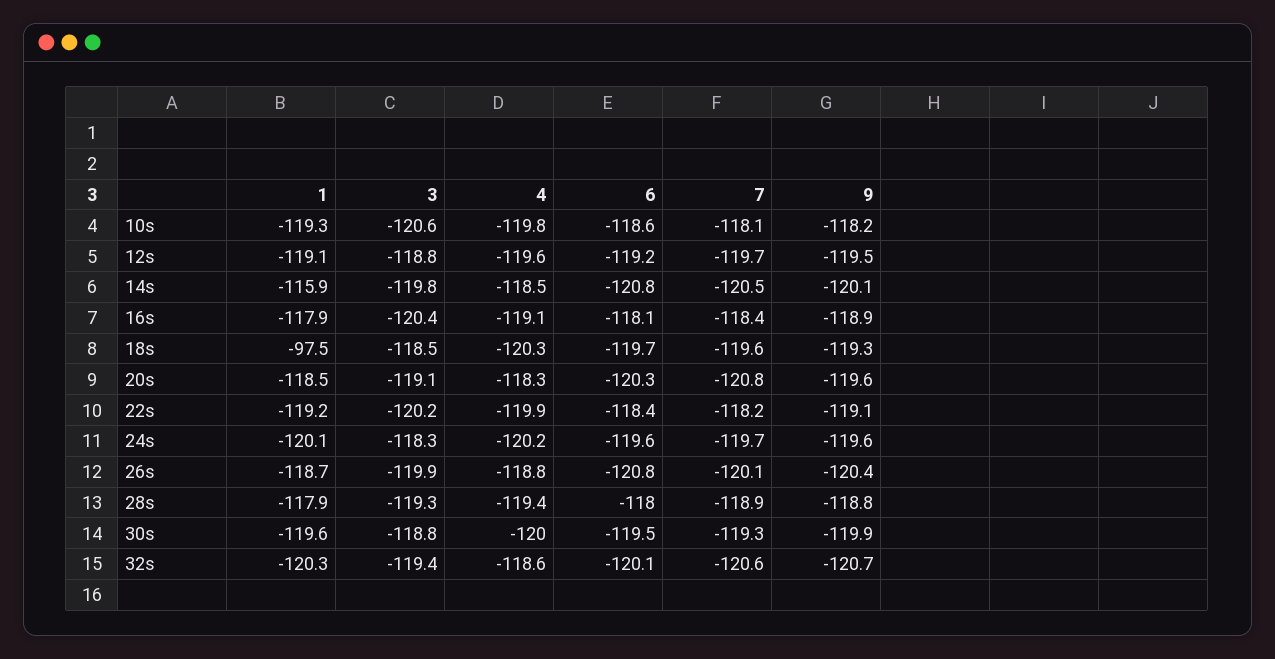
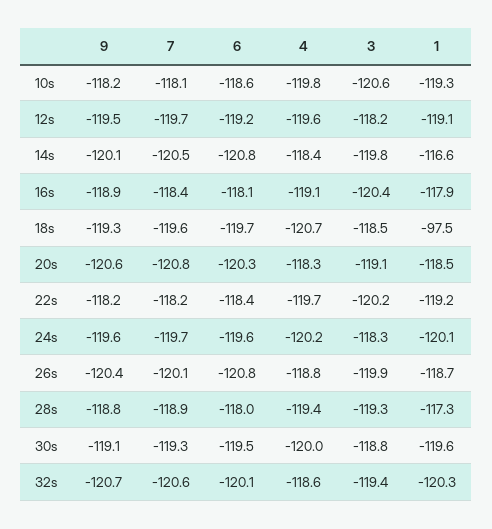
  {
    "1": {
      "10s": -119.3,
      "12s": -119.1,
-     "14s": -115.9,
+     "14s": -116.6,
      "16s": -117.9,
      "18s": -97.5,
      "20s": -118.5,
      "22s": -119.2,
      "24s": -120.1,
      "26s": -118.7,
-     "28s": -117.9,
+     "28s": -117.3,
      "30s": -119.6,
      "32s": -120.3
    },
    "3": {
      "10s": -120.6,
-     "12s": -118.8,
+     "12s": -118.2,
      "14s": -119.8,
      "16s": -120.4,
      "18s": -118.5,
      "20s": -119.1,
      "22s": -120.2,
      "24s": -118.3,
      "26s": -119.9,
      "28s": -119.3,
      "30s": -118.8,
      "32s": -119.4
    },
    "4": {
      "10s": -119.8,
      "12s": -119.6,
-     "14s": -118.5,
+     "14s": -118.4,
      "16s": -119.1,
-     "18s": -120.3,
+     "18s": -120.7,
      "20s": -118.3,
-     "22s": -119.9,
+     "22s": -119.7,
      "24s": -120.2,
      "26s": -118.8,
      "28s": -119.4,
      "30s": -120,
      "32s": -118.6
    },
    "6": {
      "10s": -118.6,
      "12s": -119.2,
      "14s": -120.8,
      "16s": -118.1,
      "18s": -119.7,
      "20s": -120.3,
      "22s": -118.4,
      "24s": -119.6,
      "26s": -120.8,
      "28s": -118,
      "30s": -119.5,
      "32s": -120.1
    },
    "7": {
      "10s": -118.1,
      "12s": -119.7,
      "14s": -120.5,
      "16s": -118.4,
      "18s": -119.6,
      "20s": -120.8,
      "22s": -118.2,
      "24s": -119.7,
      "26s": -120.1,
      "28s": -118.9,
      "30s": -119.3,
      "32s": -120.6
    },
    "9": {
      "10s": -118.2,
      "12s": -119.5,
      "14s": -120.1,
      "16s": -118.9,
      "18s": -119.3,
-     "20s": -119.6,
+     "20s": -120.6,
-     "22s": -119.1,
+     "22s": -118.2,
      "24s": -119.6,
      "26s": -120.4,
      "28s": -118.8,
-     "30s": -119.9,
+     "30s": -119.1,
      "32s": -120.7
    }
  }

